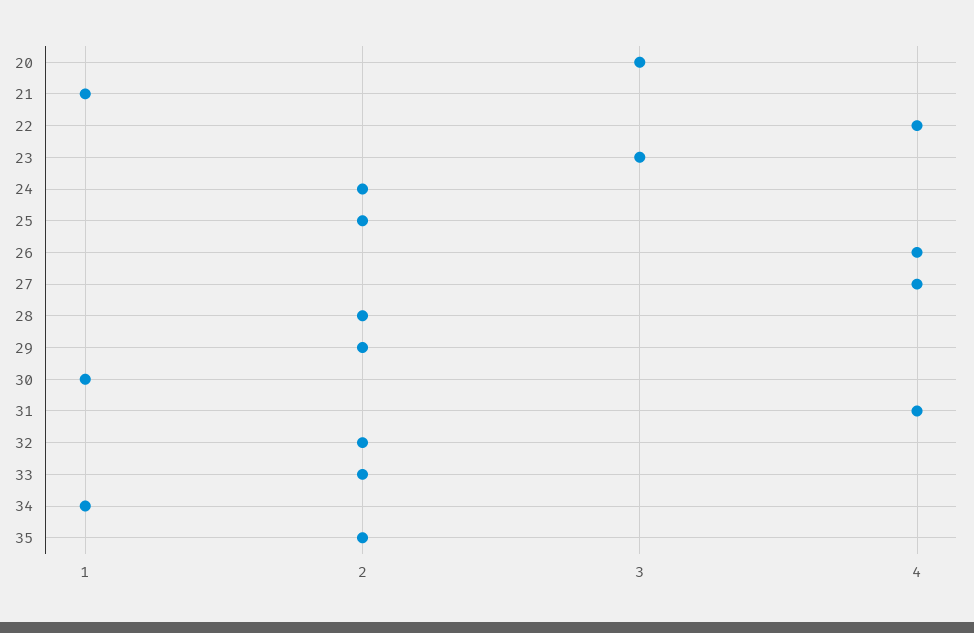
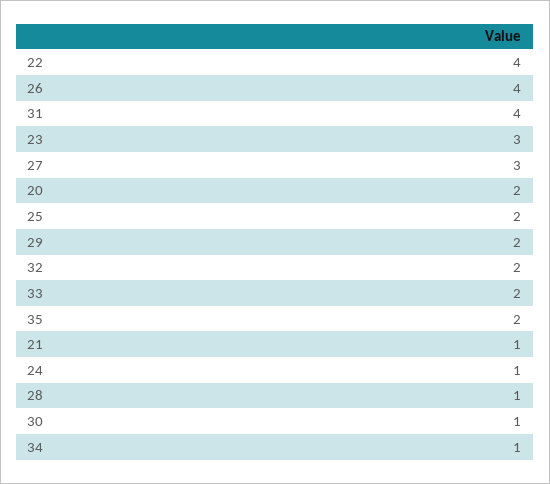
  {
-   "20": 3,
+   "20": 2,
    "21": 1,
    "22": 4,
    "23": 3,
-   "24": 2,
+   "24": 1,
    "25": 2,
    "26": 4,
-   "27": 4,
+   "27": 3,
-   "28": 2,
+   "28": 1,
    "29": 2,
    "30": 1,
    "31": 4,
    "32": 2,
    "33": 2,
    "34": 1,
    "35": 2
  }

